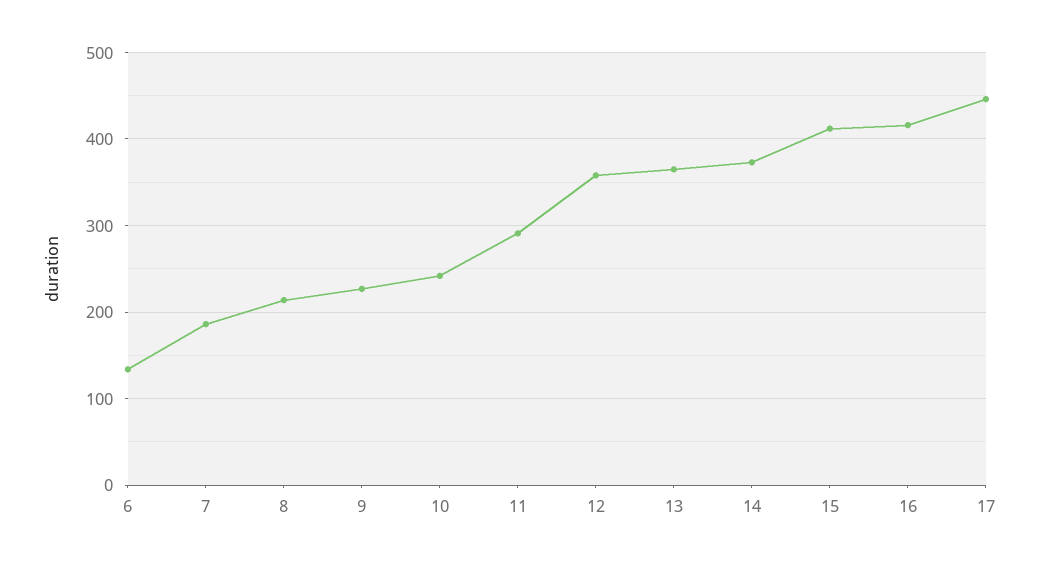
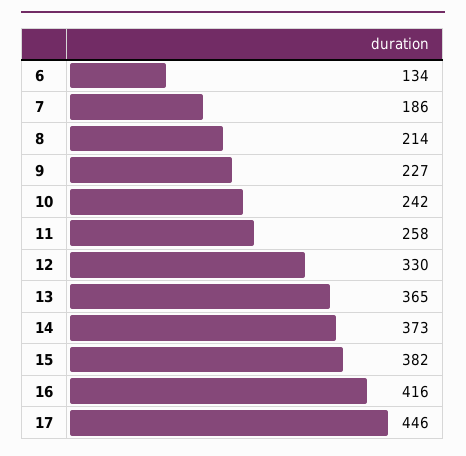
  {
    "6": 134,
    "7": 186,
    "8": 214,
    "9": 227,
    "10": 242,
-   "11": 290,
+   "11": 258,
-   "12": 360,
+   "12": 330,
    "13": 365,
    "14": 373,
-   "15": 410,
+   "15": 382,
    "16": 416,
    "17": 446
  }

